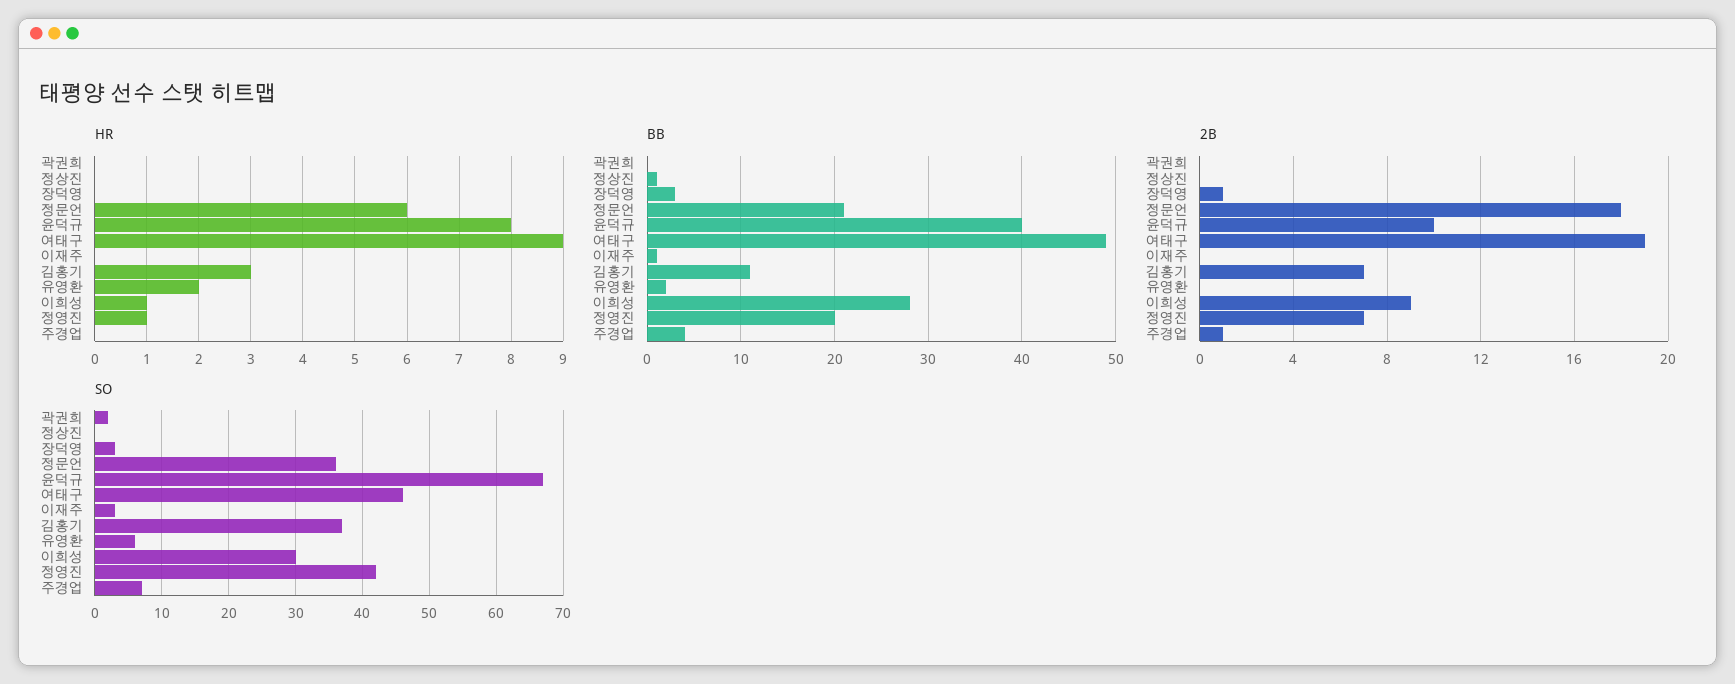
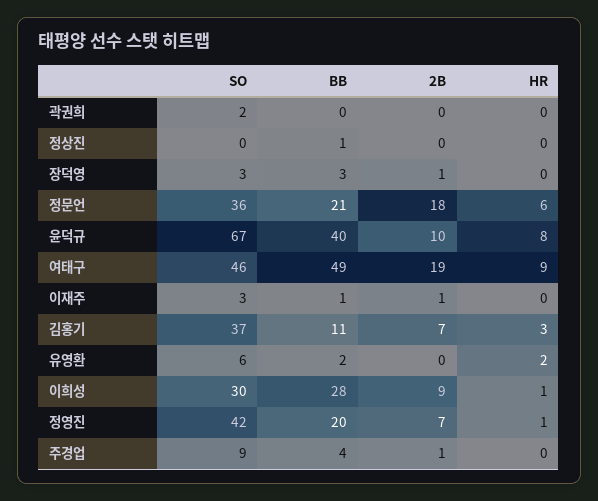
  {
    "HR": {
      "곽권희": 0,
      "정상진": 0,
      "장덕영": 0,
      "정문언": 6,
      "윤덕규": 8,
      "여태구": 9,
      "이재주": 0,
      "김홍기": 3,
      "유영환": 2,
      "이희성": 1,
      "정영진": 1,
      "주경업": 0
    },
    "BB": {
      "곽권희": 0,
      "정상진": 1,
      "장덕영": 3,
      "정문언": 21,
      "윤덕규": 40,
      "여태구": 49,
      "이재주": 1,
      "김홍기": 11,
      "유영환": 2,
      "이희성": 28,
      "정영진": 20,
      "주경업": 4
    },
    "2B": {
      "곽권희": 0,
      "정상진": 0,
      "장덕영": 1,
      "정문언": 18,
      "윤덕규": 10,
      "여태구": 19,
-     "이재주": 0,
+     "이재주": 1,
      "김홍기": 7,
      "유영환": 0,
      "이희성": 9,
      "정영진": 7,
      "주경업": 1
    },
    "SO": {
      "곽권희": 2,
      "정상진": 0,
      "장덕영": 3,
      "정문언": 36,
      "윤덕규": 67,
      "여태구": 46,
      "이재주": 3,
      "김홍기": 37,
      "유영환": 6,
      "이희성": 30,
      "정영진": 42,
-     "주경업": 7
+     "주경업": 9
    }
  }

